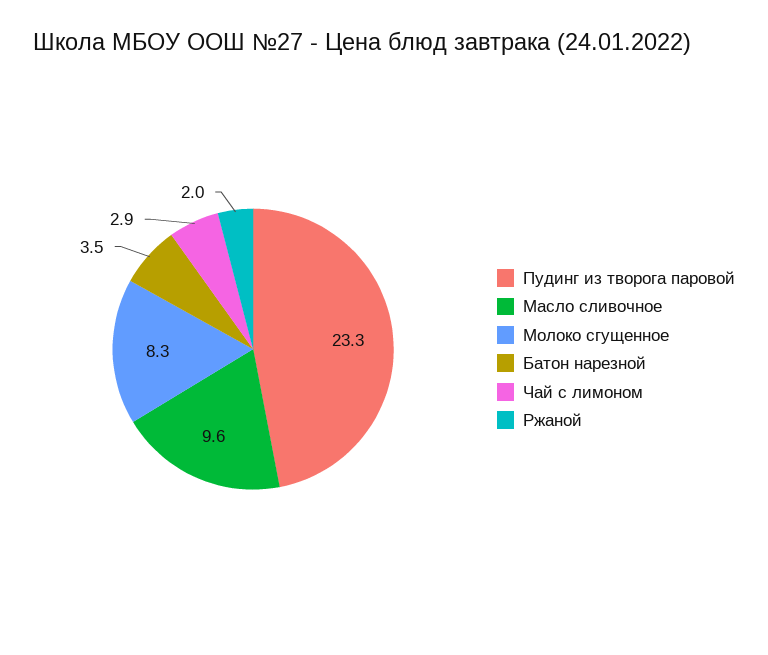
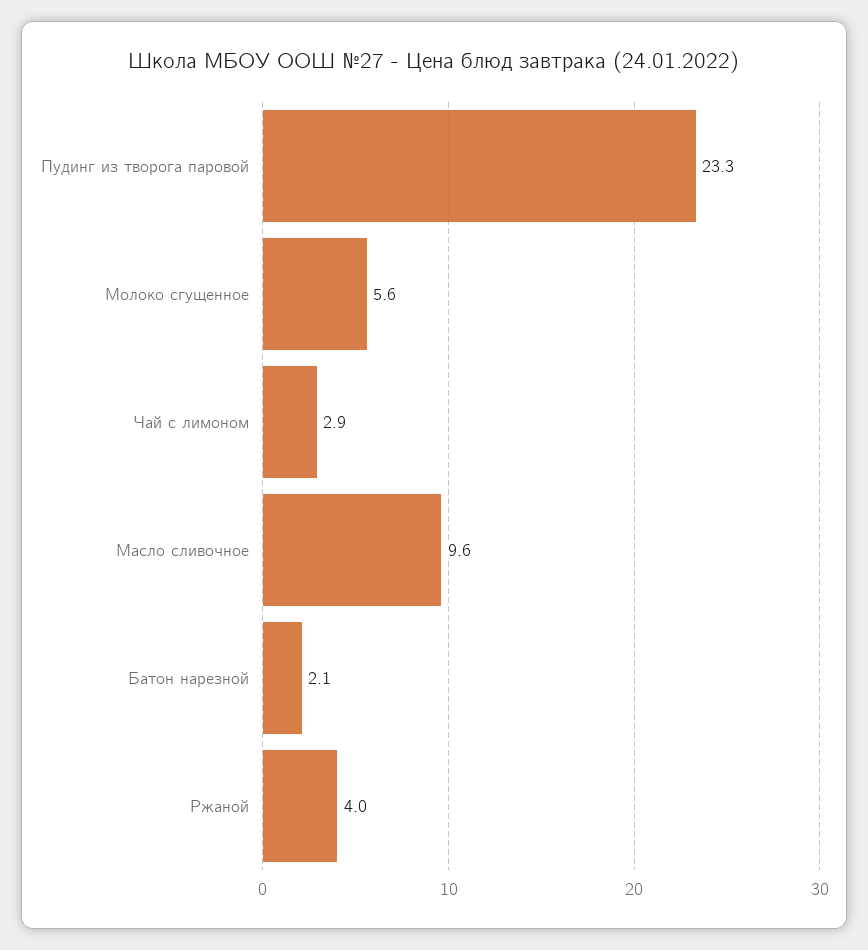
  {
    "Пудинг из творога паровой": 23.3,
    "Масло сливочное": 9.6,
-   "Молоко сгущенное": 8.3,
+   "Молоко сгущенное": 5.6,
-   "Батон нарезной": 3.5,
+   "Батон нарезной": 2.1,
    "Чай с лимоном": 2.9,
-   "Ржаной": 2
+   "Ржаной": 4
  }

